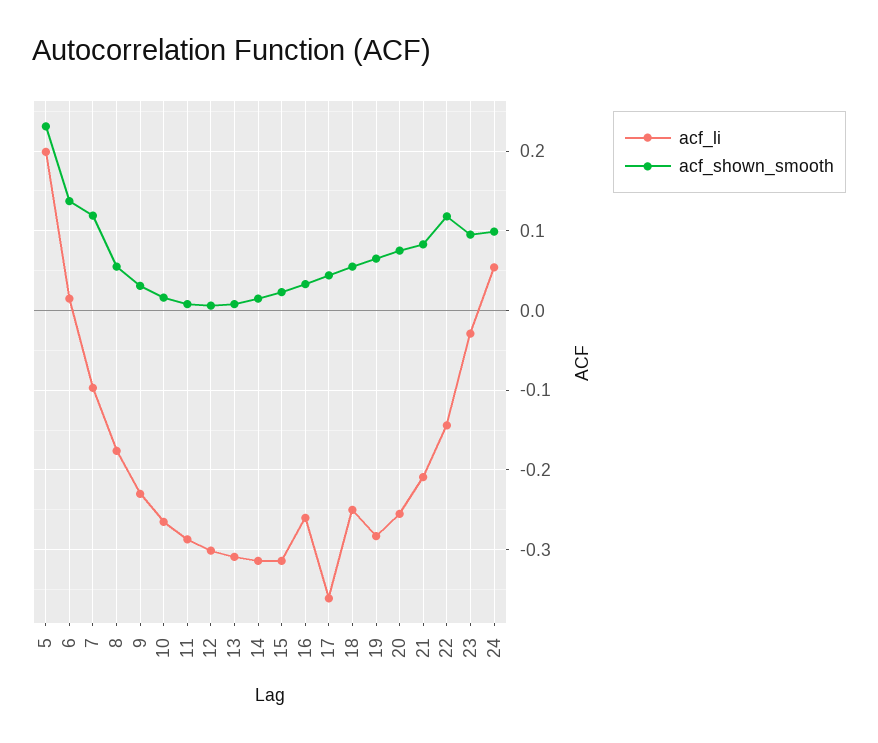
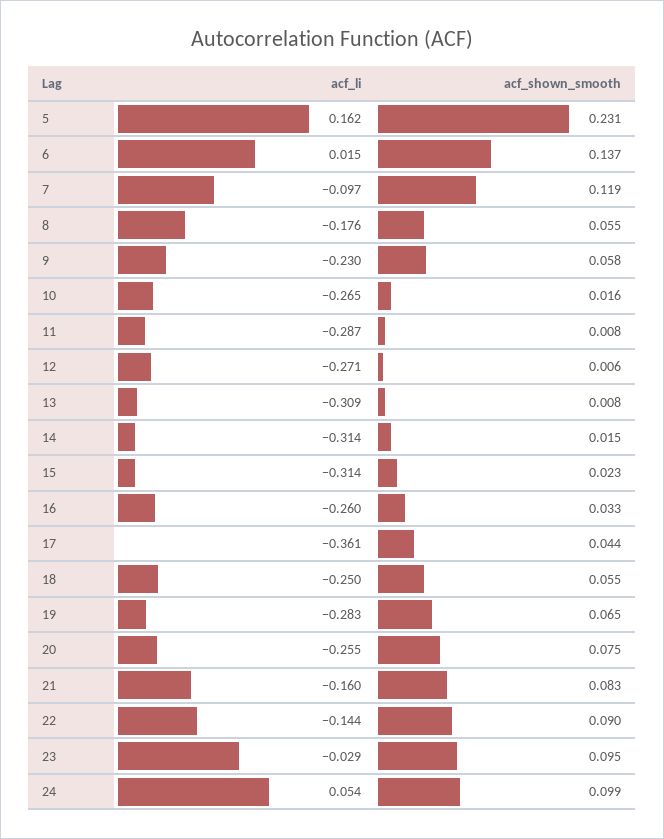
  {
    "acf_li": {
-     "5": 0.2,
+     "5": 0.162,
      "6": 0.015,
      "7": -0.097,
      "8": -0.176,
      "9": -0.23,
      "10": -0.265,
      "11": -0.287,
-     "12": -0.3,
+     "12": -0.271,
      "13": -0.309,
      "14": -0.314,
      "15": -0.314,
      "16": -0.26,
      "17": -0.361,
      "18": -0.25,
      "19": -0.283,
      "20": -0.255,
-     "21": -0.21,
+     "21": -0.16,
      "22": -0.144,
      "23": -0.029,
      "24": 0.054
    },
    "acf_shown_smooth": {
      "5": 0.231,
      "6": 0.137,
      "7": 0.119,
      "8": 0.055,
-     "9": 0.03,
+     "9": 0.058,
      "10": 0.016,
      "11": 0.008,
      "12": 0.006,
      "13": 0.008,
      "14": 0.015,
      "15": 0.023,
      "16": 0.033,
      "17": 0.044,
      "18": 0.055,
      "19": 0.065,
      "20": 0.075,
      "21": 0.083,
-     "22": 0.12,
+     "22": 0.09,
      "23": 0.095,
      "24": 0.099
    }
  }

